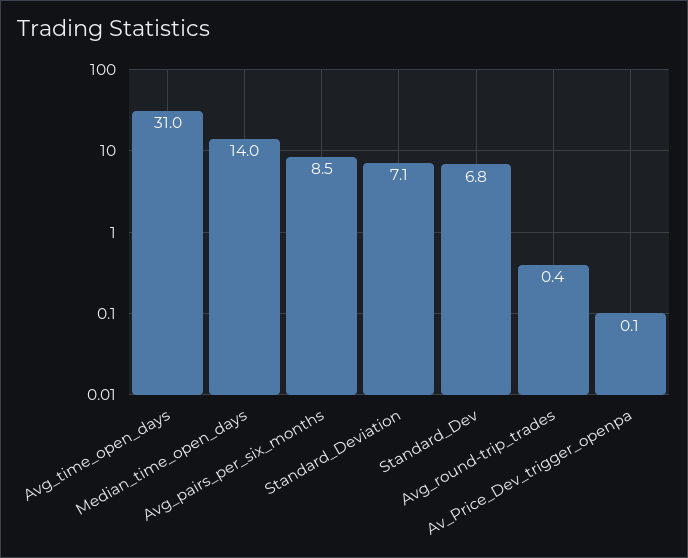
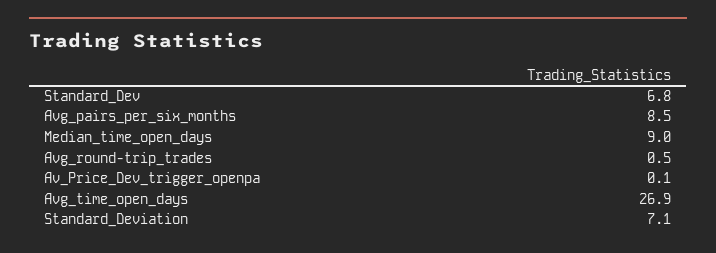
  {
-   "Avg_time_open_days": 31,
+   "Avg_time_open_days": 26.9,
-   "Median_time_open_days": 14,
+   "Median_time_open_days": 9,
    "Avg_pairs_per_six_months": 8.5,
    "Standard_Deviation": 7.1,
    "Standard_Dev": 6.8,
-   "Avg_round-trip_trades": 0.4,
+   "Avg_round-trip_trades": 0.5,
    "Av_Price_Dev_trigger_openpa": 0.1
  }

